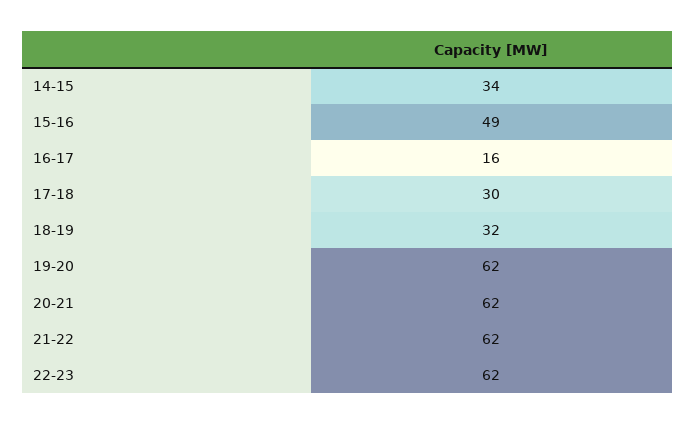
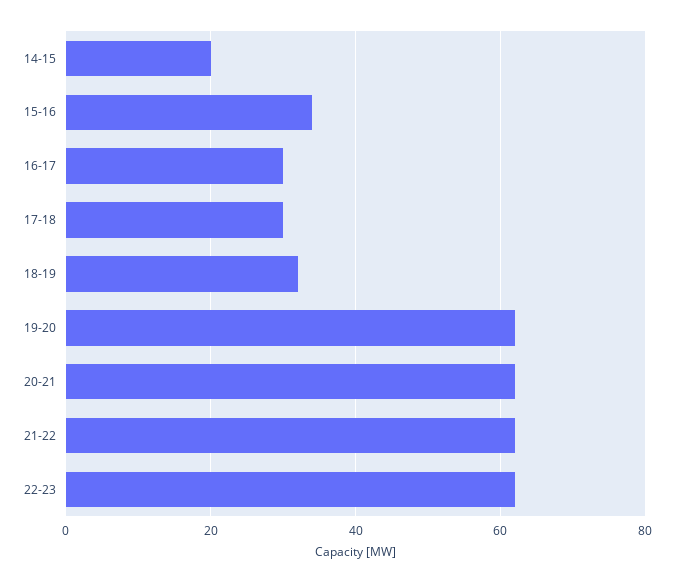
  {
-   "14-15": 34,
+   "14-15": 20,
-   "15-16": 49,
+   "15-16": 35,
-   "16-17": 16,
+   "16-17": 30,
    "17-18": 30,
    "18-19": 32,
    "19-20": 62,
    "20-21": 62,
    "21-22": 62,
    "22-23": 62
  }

